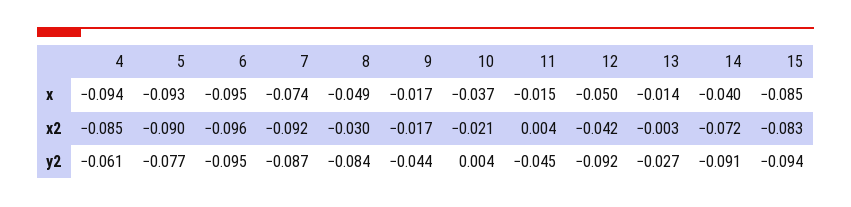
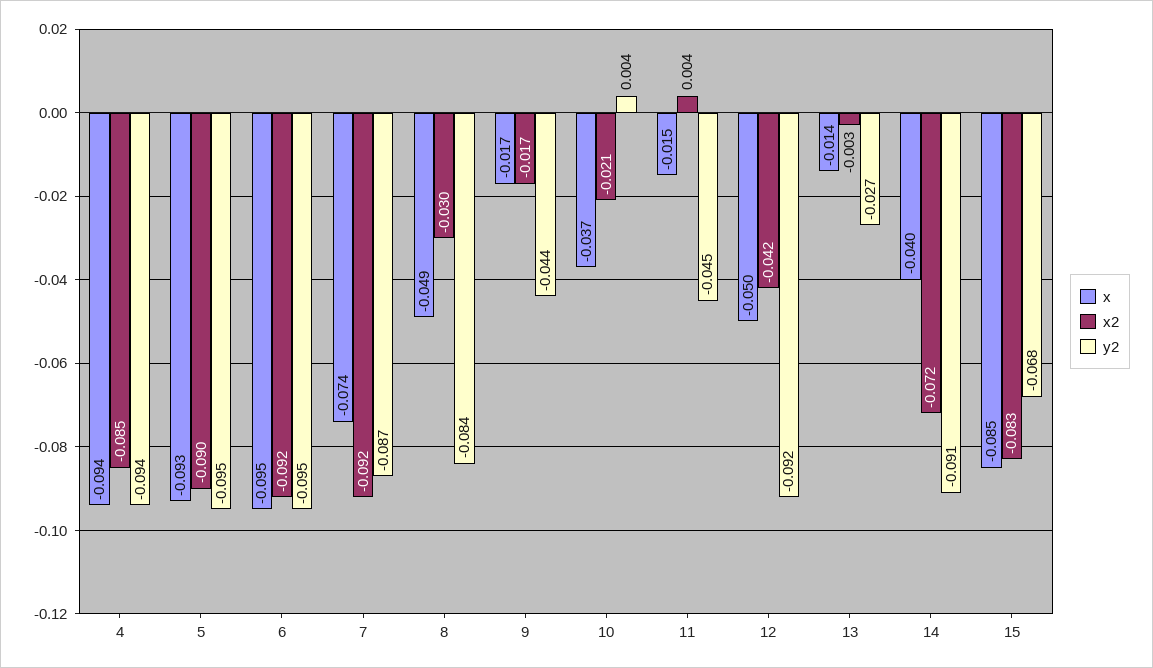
  {
    "x": {
      "4": -0.094,
      "5": -0.093,
      "6": -0.095,
      "7": -0.074,
      "8": -0.049,
      "9": -0.017,
      "10": -0.037,
      "11": -0.015,
      "12": -0.05,
      "13": -0.014,
      "14": -0.04,
      "15": -0.085
    },
    "x2": {
      "4": -0.085,
      "5": -0.09,
-     "6": -0.096,
+     "6": -0.092,
      "7": -0.092,
      "8": -0.03,
      "9": -0.017,
      "10": -0.021,
      "11": 0.004,
      "12": -0.042,
      "13": -0.003,
      "14": -0.072,
      "15": -0.083
    },
    "y2": {
-     "4": -0.061,
+     "4": -0.094,
-     "5": -0.077,
+     "5": -0.095,
      "6": -0.095,
      "7": -0.087,
      "8": -0.084,
      "9": -0.044,
      "10": 0.004,
      "11": -0.045,
      "12": -0.092,
      "13": -0.027,
      "14": -0.091,
-     "15": -0.094
+     "15": -0.068
    }
  }

